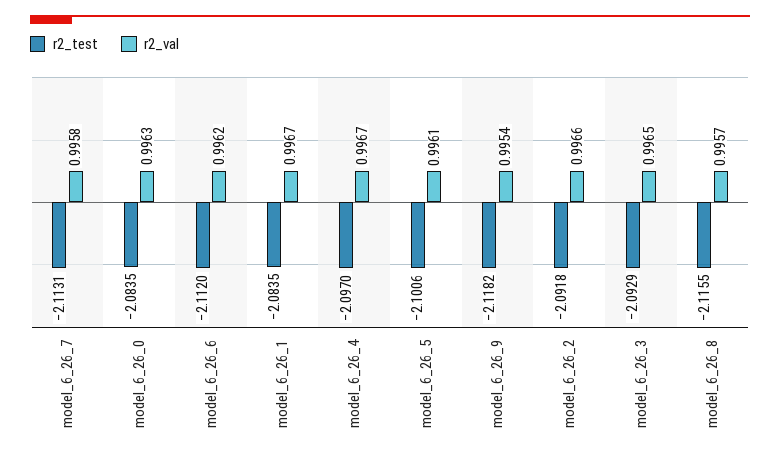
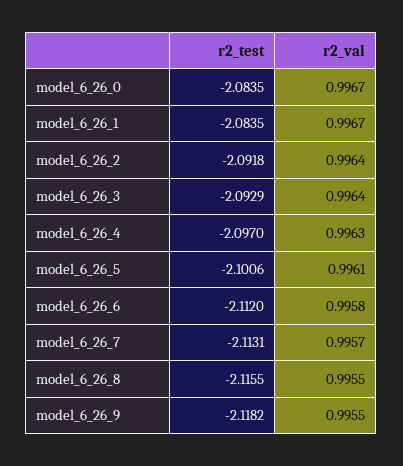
  {
    "r2_test": {
      "model_6_26_7": -2.1131,
      "model_6_26_0": -2.0835,
      "model_6_26_6": -2.112,
      "model_6_26_1": -2.0835,
      "model_6_26_4": -2.097,
      "model_6_26_5": -2.1006,
      "model_6_26_9": -2.1182,
      "model_6_26_2": -2.0918,
      "model_6_26_3": -2.0929,
      "model_6_26_8": -2.1155
    },
    "r2_val": {
-     "model_6_26_7": 0.9958,
+     "model_6_26_7": 0.9957,
-     "model_6_26_0": 0.9963,
+     "model_6_26_0": 0.9967,
-     "model_6_26_6": 0.9962,
+     "model_6_26_6": 0.9958,
      "model_6_26_1": 0.9967,
-     "model_6_26_4": 0.9967,
+     "model_6_26_4": 0.9963,
      "model_6_26_5": 0.9961,
-     "model_6_26_9": 0.9954,
+     "model_6_26_9": 0.9955,
-     "model_6_26_2": 0.9966,
+     "model_6_26_2": 0.9964,
-     "model_6_26_3": 0.9965,
+     "model_6_26_3": 0.9964,
-     "model_6_26_8": 0.9957
+     "model_6_26_8": 0.9955
    }
  }

